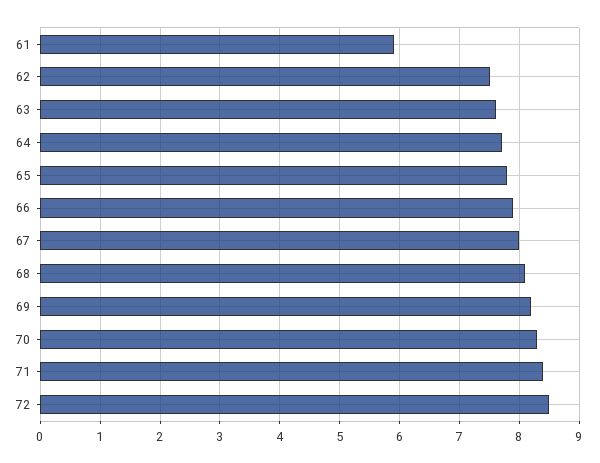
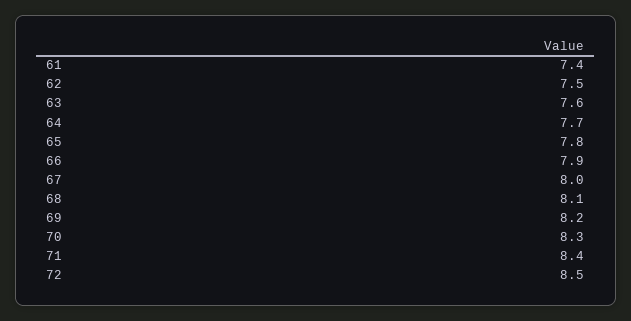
  {
-   "61": 6,
+   "61": 7.4,
    "62": 7.5,
    "63": 7.6,
    "64": 7.7,
    "65": 7.8,
    "66": 7.9,
    "67": 8,
    "68": 8.1,
    "69": 8.2,
    "70": 8.3,
    "71": 8.4,
    "72": 8.5
  }

